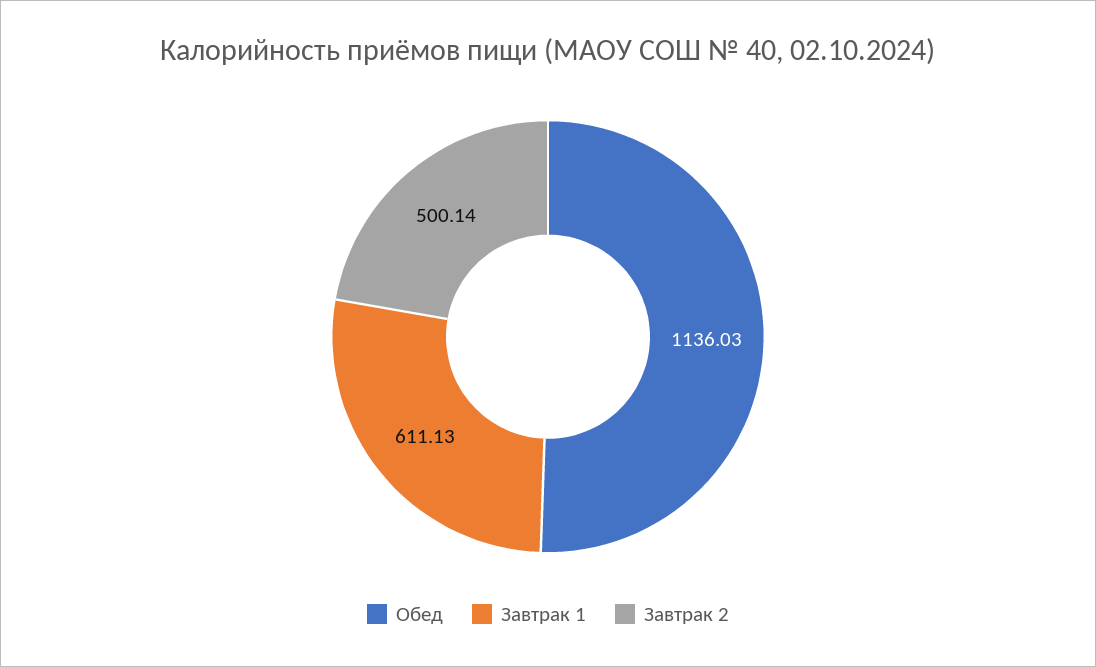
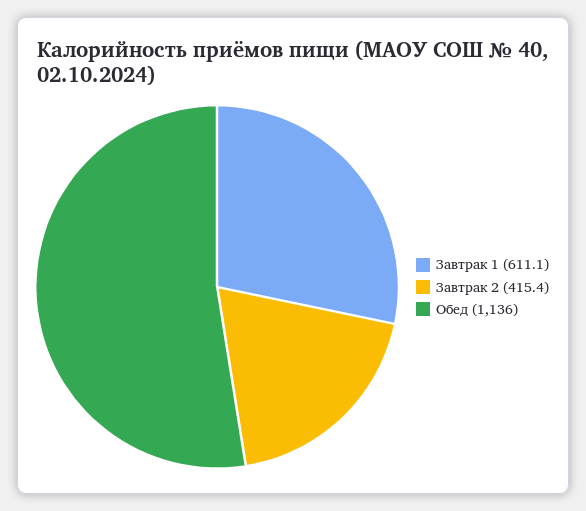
  {
    "Обед": 1136.03,
    "Завтрак 1": 611.13,
-   "Завтрак 2": 500.14
+   "Завтрак 2": 415.4
  }

